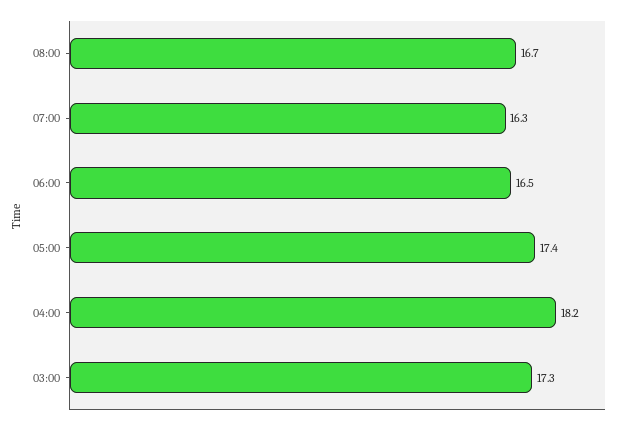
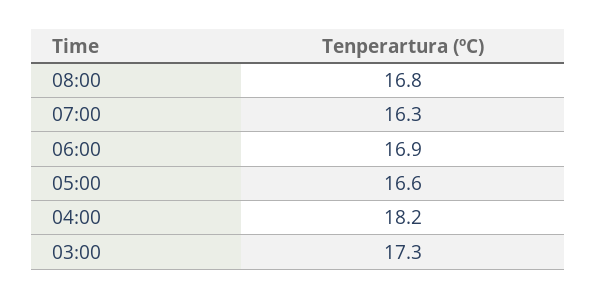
  {
-   "08:00": 16.7,
+   "08:00": 16.8,
    "07:00": 16.3,
-   "06:00": 16.5,
+   "06:00": 16.9,
-   "05:00": 17.4,
+   "05:00": 16.6,
    "04:00": 18.2,
    "03:00": 17.3
  }

